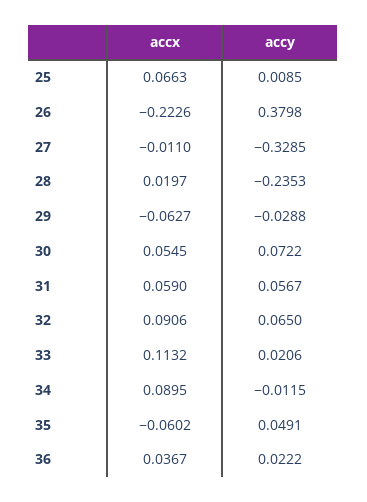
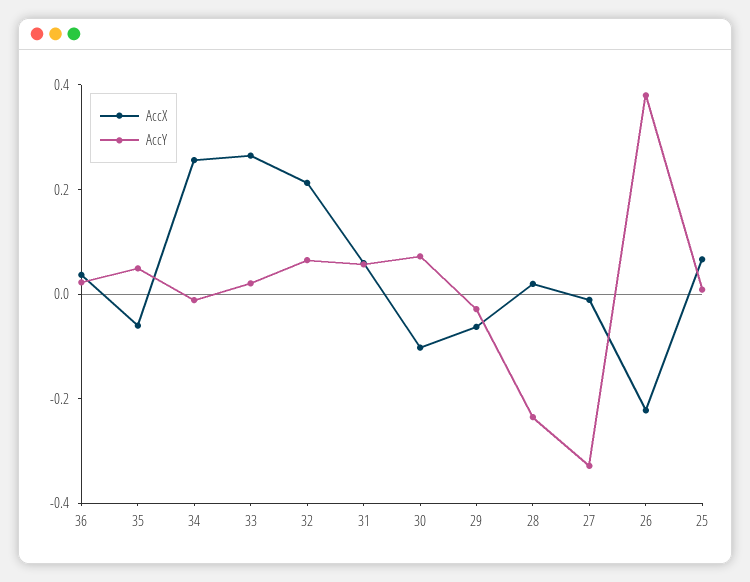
  {
    "accx": {
      "25": 0.0663,
      "26": -0.2226,
      "27": -0.011,
      "28": 0.0197,
      "29": -0.0627,
-     "30": 0.0545,
+     "30": -0.1,
      "31": 0.059,
-     "32": 0.0906,
+     "32": 0.2,
-     "33": 0.1132,
+     "33": 0.25,
-     "34": 0.0895,
+     "34": 0.25,
      "35": -0.0602,
      "36": 0.0367
    },
    "accy": {
      "25": 0.0085,
      "26": 0.3798,
      "27": -0.3285,
      "28": -0.2353,
      "29": -0.0288,
      "30": 0.0722,
      "31": 0.0567,
      "32": 0.065,
      "33": 0.0206,
      "34": -0.0115,
      "35": 0.0491,
      "36": 0.0222
    }
  }

